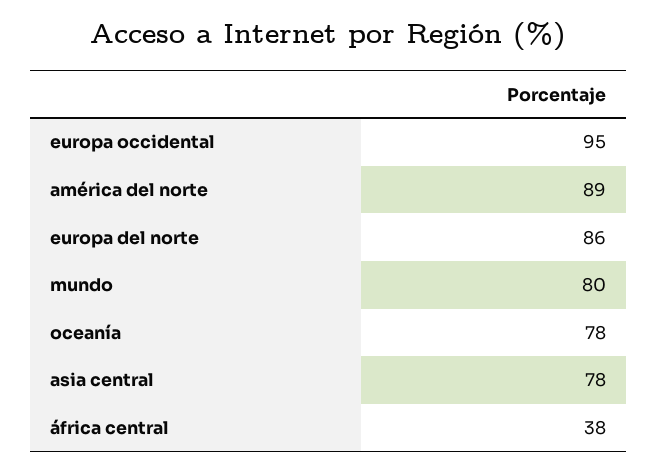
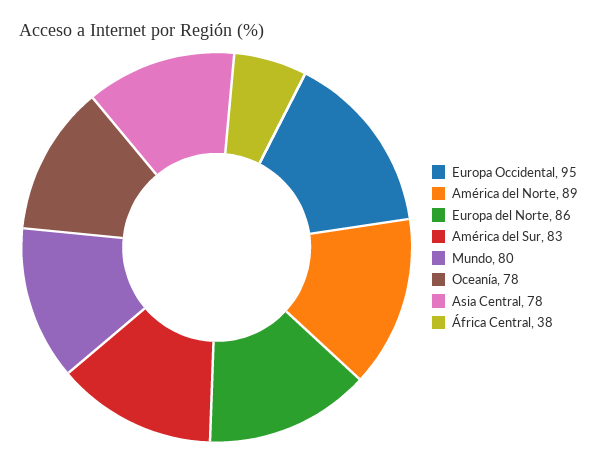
  {
    "europa occidental": 95,
    "américa del norte": 89,
    "europa del norte": 86,
    "mundo": 80,
    "oceanía": 78,
    "asia central": 78,
-   "áfrica central": 38
+   "áfrica central": 38,
+   "América del Sur": 83
  }

